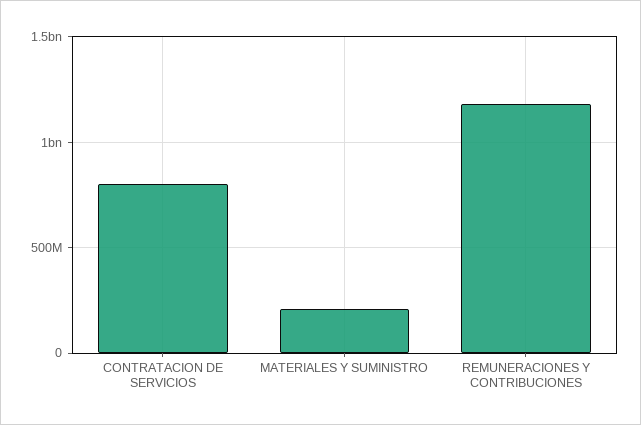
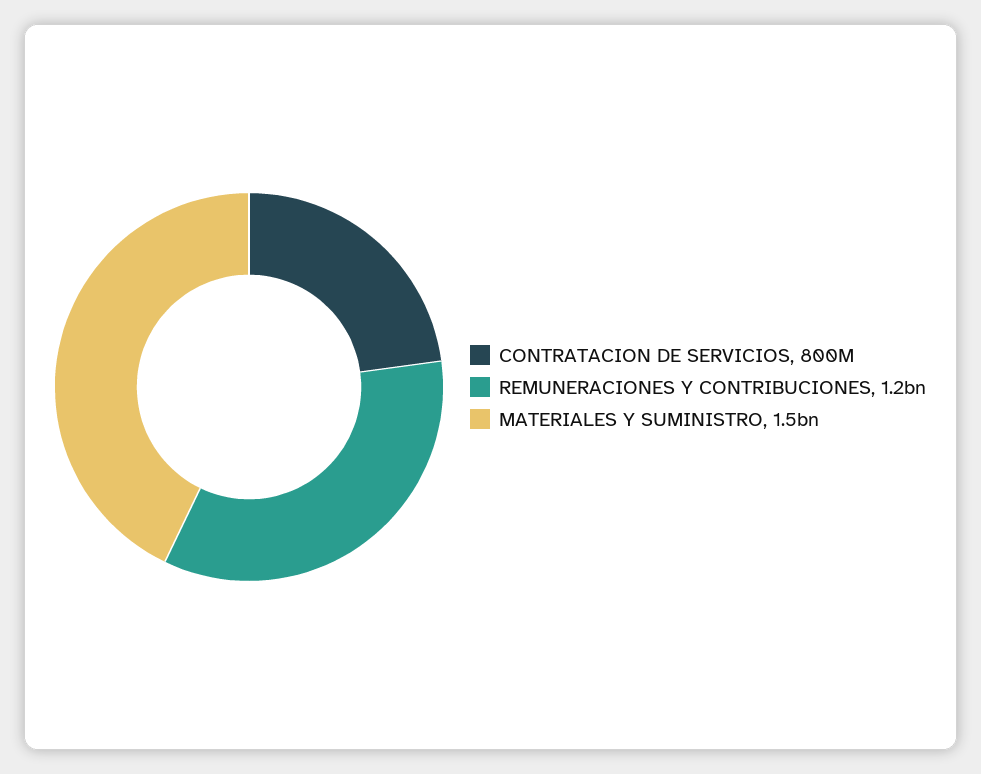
  {
    "CONTRATACION DE SERVICIOS": 800000000,
-   "MATERIALES Y SUMINISTRO": 200000000,
+   "MATERIALES Y SUMINISTRO": 1500000000,
    "REMUNERACIONES Y CONTRIBUCIONES": 1200000000
  }

